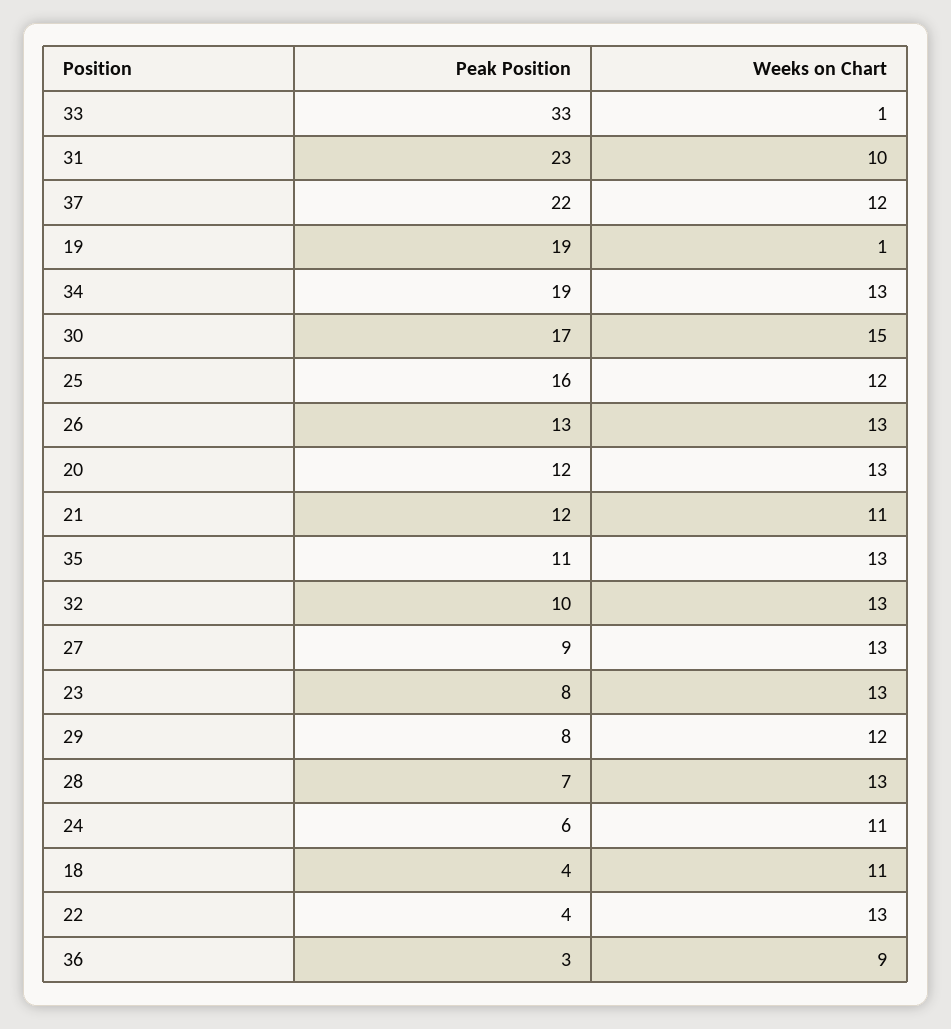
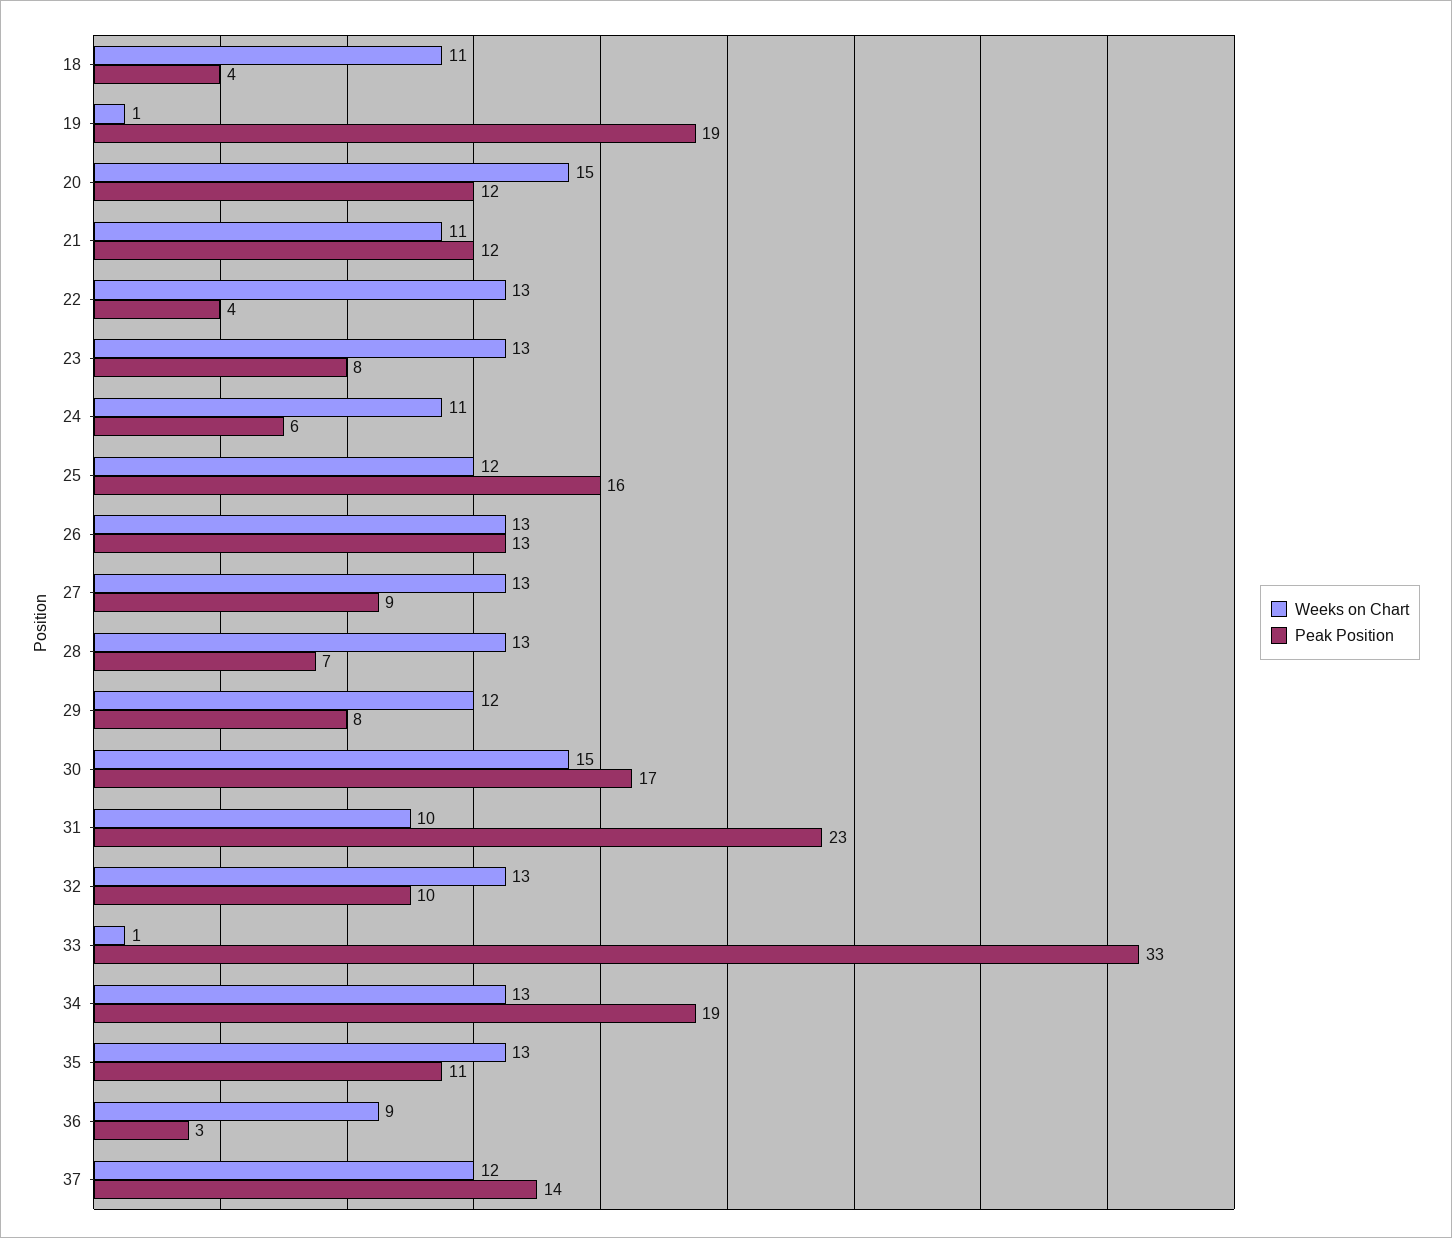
  {
    "Peak Position": {
      "33": 33,
      "31": 23,
-     "37": 22,
+     "37": 14,
      "19": 19,
      "34": 19,
      "30": 17,
      "25": 16,
      "26": 13,
      "20": 12,
      "21": 12,
      "35": 11,
      "32": 10,
      "27": 9,
      "23": 8,
      "29": 8,
      "28": 7,
      "24": 6,
      "18": 4,
      "22": 4,
      "36": 3
    },
    "Weeks on Chart": {
      "33": 1,
      "31": 10,
      "37": 12,
      "19": 1,
      "34": 13,
      "30": 15,
      "25": 12,
      "26": 13,
-     "20": 13,
+     "20": 15,
      "21": 11,
      "35": 13,
      "32": 13,
      "27": 13,
      "23": 13,
      "29": 12,
      "28": 13,
      "24": 11,
      "18": 11,
      "22": 13,
      "36": 9
    }
  }

